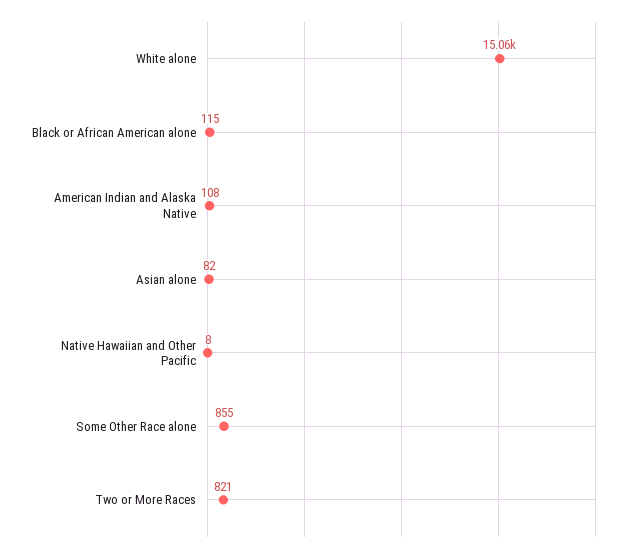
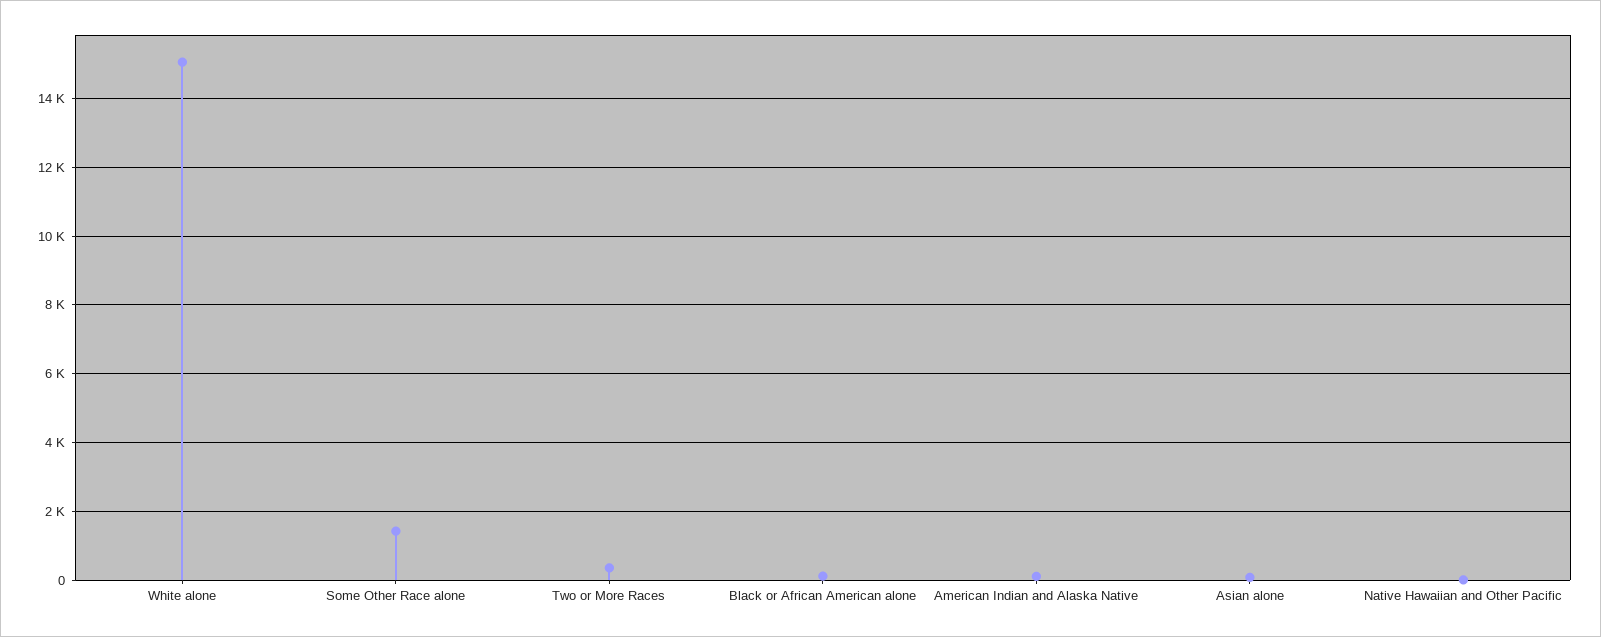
  {
    "White alone": 15060,
    "Black or African American alone": 115,
    "American Indian and Alaska Native": 108,
    "Asian alone": 82,
    "Native Hawaiian and Other Pacific": 8,
-   "Some Other Race alone": 855,
+   "Some Other Race alone": 1400,
-   "Two or More Races": 821
+   "Two or More Races": 400
  }

